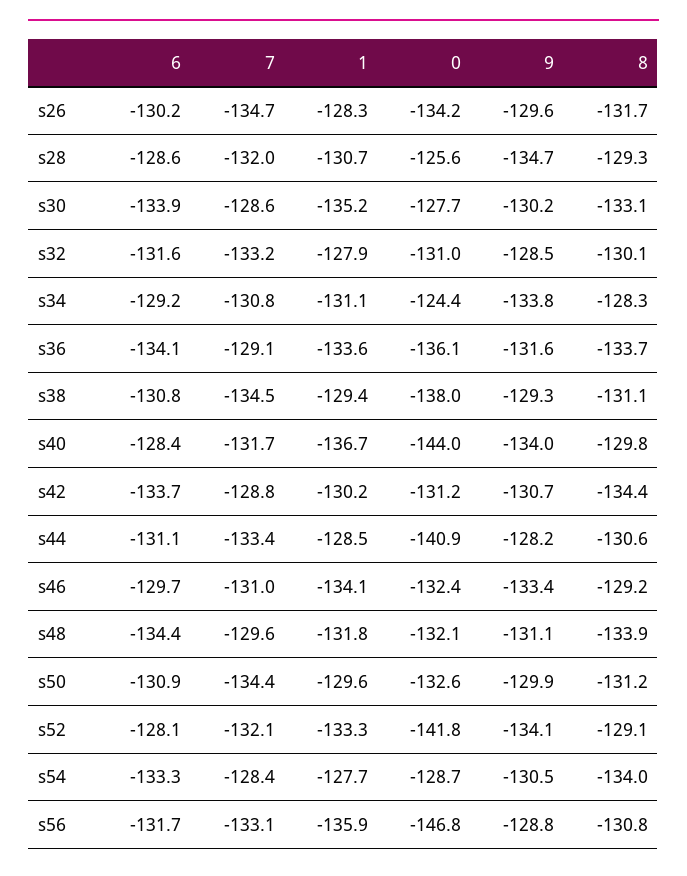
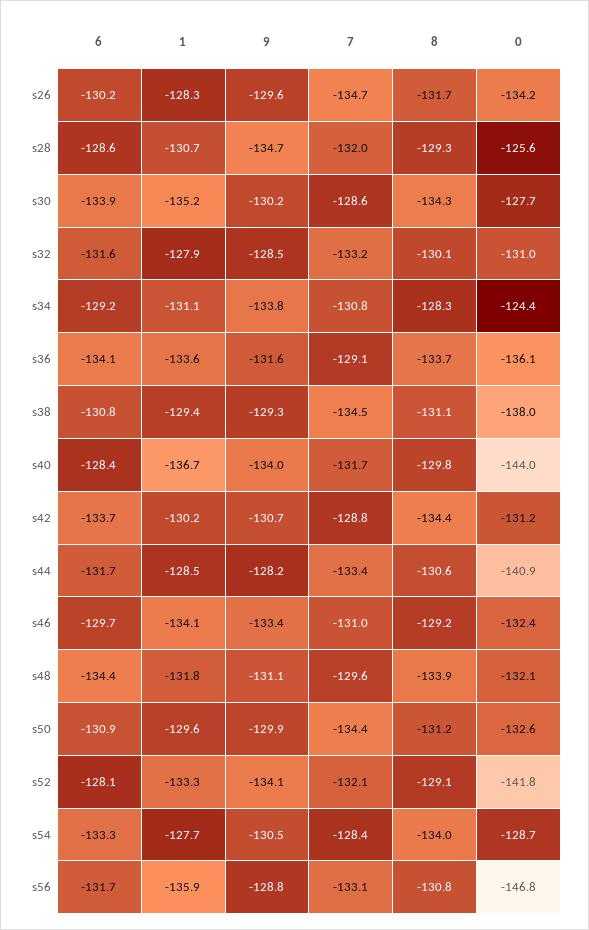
  {
    "6": {
      "s26": -130.2,
      "s28": -128.6,
      "s30": -133.9,
      "s32": -131.6,
      "s34": -129.2,
      "s36": -134.1,
      "s38": -130.8,
      "s40": -128.4,
      "s42": -133.7,
-     "s44": -131.1,
+     "s44": -131.7,
      "s46": -129.7,
      "s48": -134.4,
      "s50": -130.9,
      "s52": -128.1,
      "s54": -133.3,
      "s56": -131.7
    },
    "7": {
      "s26": -134.7,
      "s28": -132,
      "s30": -128.6,
      "s32": -133.2,
      "s34": -130.8,
      "s36": -129.1,
      "s38": -134.5,
      "s40": -131.7,
      "s42": -128.8,
      "s44": -133.4,
      "s46": -131,
      "s48": -129.6,
      "s50": -134.4,
      "s52": -132.1,
      "s54": -128.4,
      "s56": -133.1
    },
    "1": {
      "s26": -128.3,
      "s28": -130.7,
      "s30": -135.2,
      "s32": -127.9,
      "s34": -131.1,
      "s36": -133.6,
      "s38": -129.4,
      "s40": -136.7,
      "s42": -130.2,
      "s44": -128.5,
      "s46": -134.1,
      "s48": -131.8,
      "s50": -129.6,
      "s52": -133.3,
      "s54": -127.7,
      "s56": -135.9
    },
    "0": {
      "s26": -134.2,
      "s28": -125.6,
      "s30": -127.7,
      "s32": -131,
      "s34": -124.4,
      "s36": -136.1,
      "s38": -138,
      "s40": -144,
      "s42": -131.2,
      "s44": -140.9,
      "s46": -132.4,
      "s48": -132.1,
      "s50": -132.6,
      "s52": -141.8,
      "s54": -128.7,
      "s56": -146.8
    },
    "9": {
      "s26": -129.6,
      "s28": -134.7,
      "s30": -130.2,
      "s32": -128.5,
      "s34": -133.8,
      "s36": -131.6,
      "s38": -129.3,
      "s40": -134,
      "s42": -130.7,
      "s44": -128.2,
      "s46": -133.4,
      "s48": -131.1,
      "s50": -129.9,
      "s52": -134.1,
      "s54": -130.5,
      "s56": -128.8
    },
    "8": {
      "s26": -131.7,
      "s28": -129.3,
-     "s30": -133.1,
+     "s30": -134.3,
      "s32": -130.1,
      "s34": -128.3,
      "s36": -133.7,
      "s38": -131.1,
      "s40": -129.8,
      "s42": -134.4,
      "s44": -130.6,
      "s46": -129.2,
      "s48": -133.9,
      "s50": -131.2,
      "s52": -129.1,
      "s54": -134,
      "s56": -130.8
    }
  }

